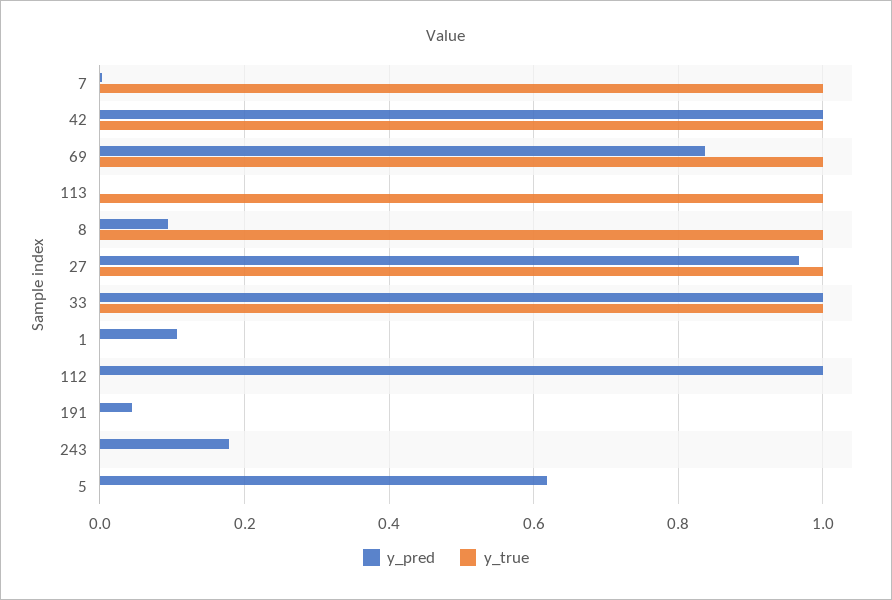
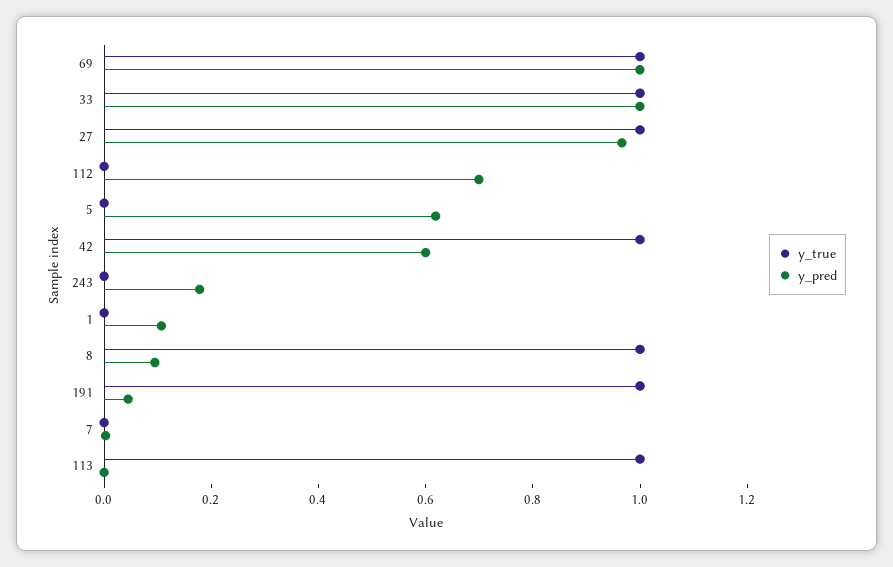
  {
    "y_pred": {
      "7": 0,
-     "42": 1,
+     "42": 0.6,
-     "69": 0.84,
+     "69": 1,
      "113": 0,
      "8": 0.1,
      "27": 0.96,
      "33": 1,
      "1": 0.1,
-     "112": 1,
+     "112": 0.7,
      "191": 0.04,
      "243": 0.18,
      "5": 0.62
    },
    "y_true": {
-     "7": 1,
+     "7": 0,
      "42": 1,
      "69": 1,
      "113": 1,
      "8": 1,
      "27": 1,
      "33": 1,
      "1": 0,
      "112": 0,
-     "191": 0,
+     "191": 1,
      "243": 0,
      "5": 0
    }
  }

